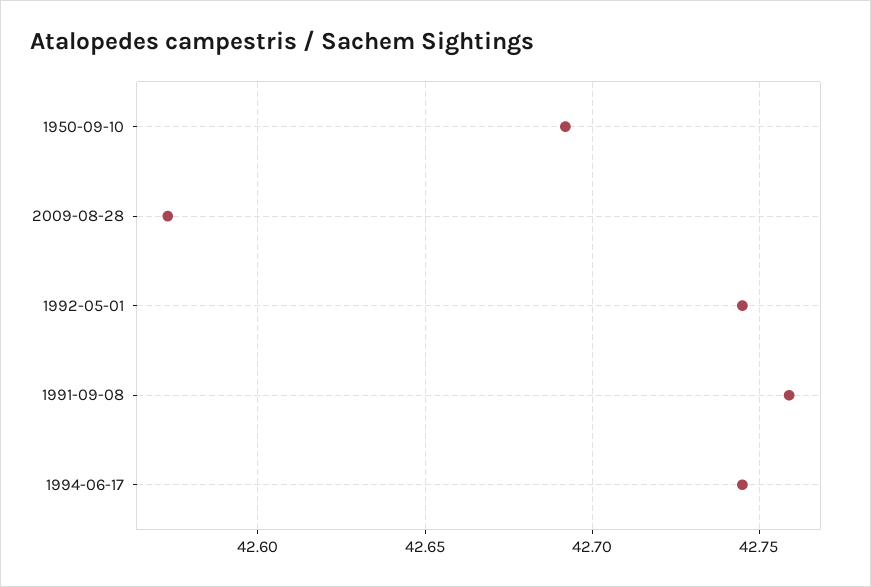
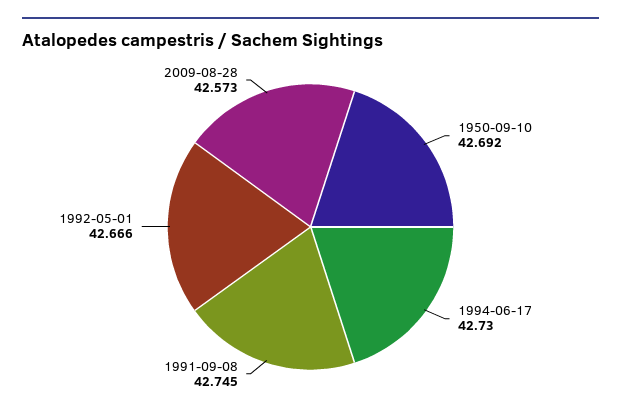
  {
    "1950-09-10": 42.692,
    "2009-08-28": 42.573,
-   "1992-05-01": 42.745,
+   "1992-05-01": 42.666,
-   "1991-09-08": 42.76,
+   "1991-09-08": 42.745,
-   "1994-06-17": 42.745
+   "1994-06-17": 42.73
  }

